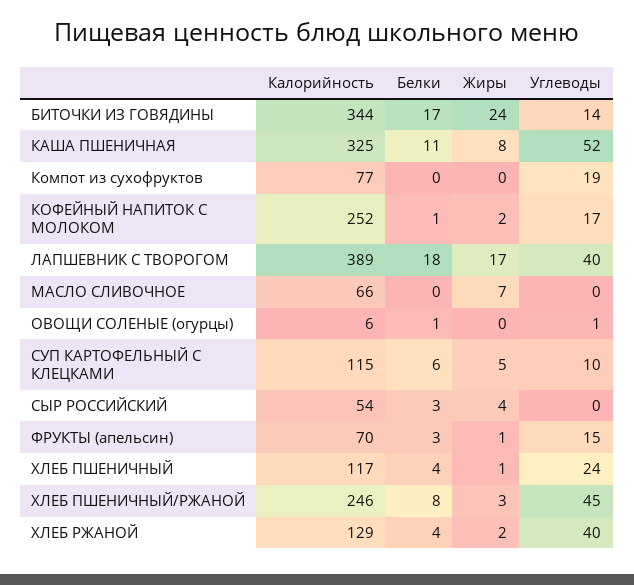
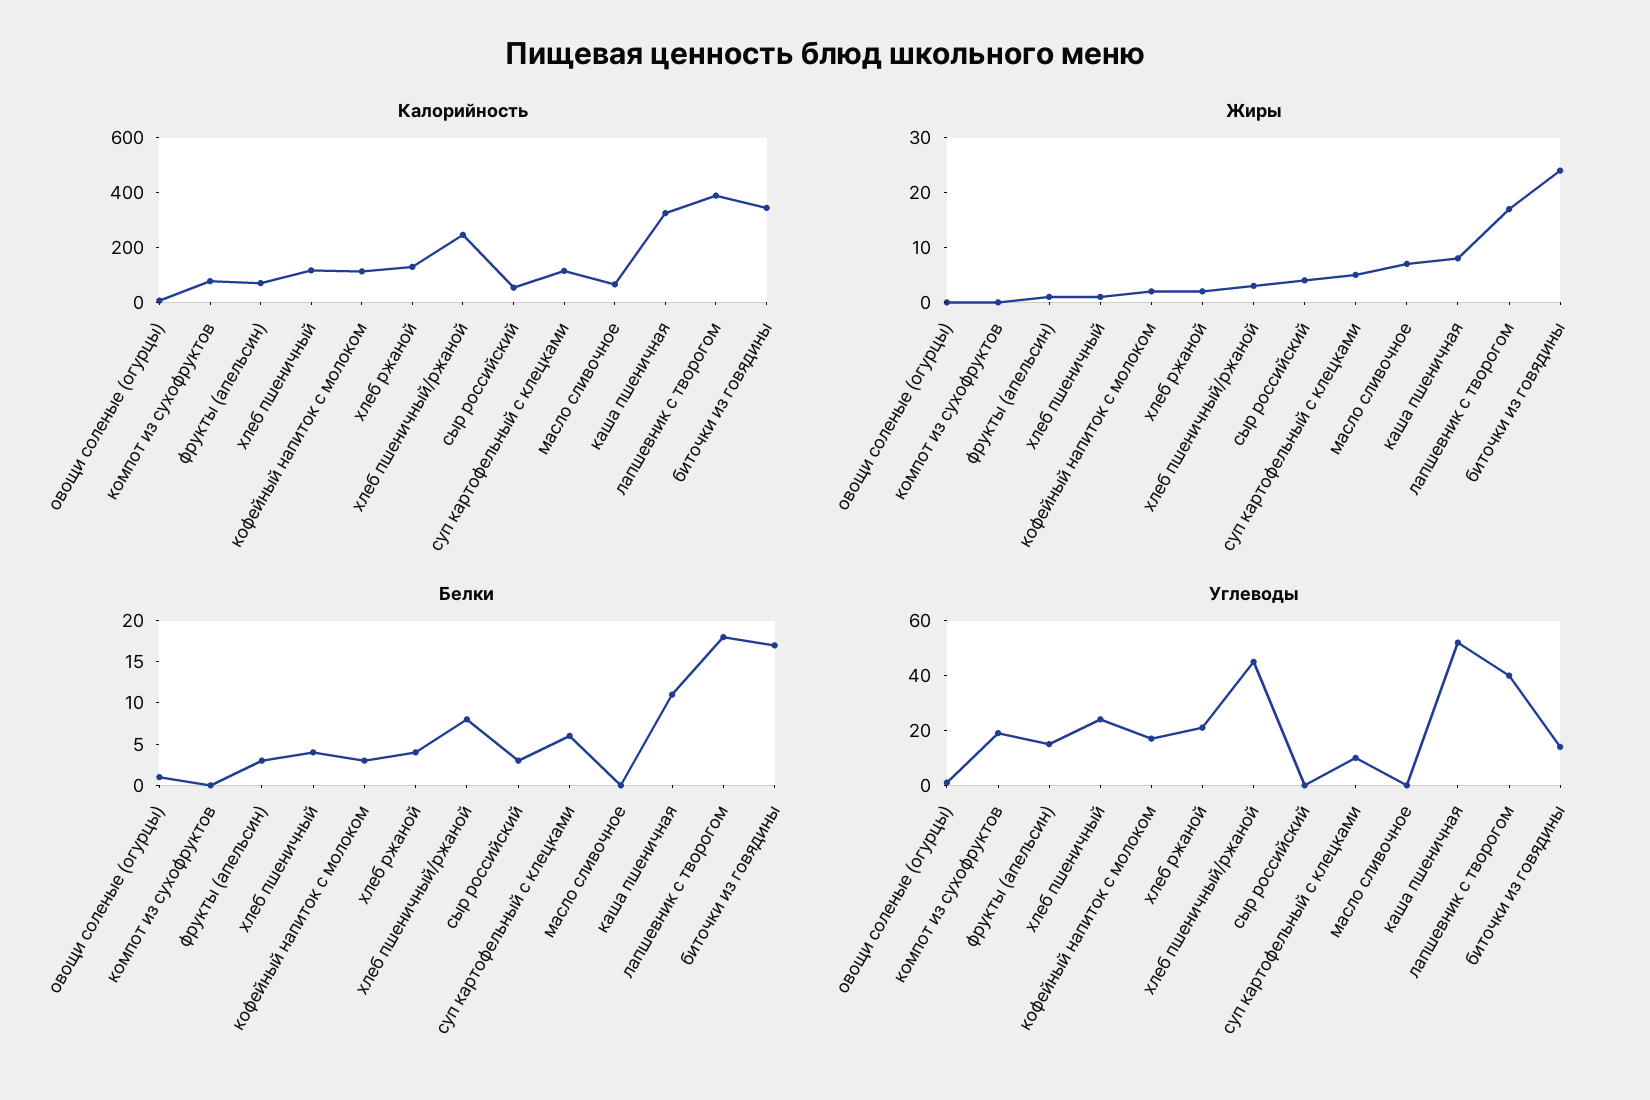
  {
    "Калорийность": {
      "БИТОЧКИ ИЗ ГОВЯДИНЫ": 344,
      "КАША ПШЕНИЧНАЯ": 325,
      "Компот из сухофруктов": 77,
-     "КОФЕЙНЫЙ НАПИТОК С МОЛОКОМ": 252,
+     "КОФЕЙНЫЙ НАПИТОК С МОЛОКОМ": 100,
      "ЛАПШЕВНИК С ТВОРОГОМ": 389,
      "МАСЛО СЛИВОЧНОЕ": 66,
      "ОВОЩИ СОЛЕНЫЕ (огурцы)": 6,
      "СУП КАРТОФЕЛЬНЫЙ С КЛЕЦКАМИ": 115,
      "СЫР РОССИЙСКИЙ": 54,
      "ФРУКТЫ (апельсин)": 70,
      "ХЛЕБ ПШЕНИЧНЫЙ": 117,
      "ХЛЕБ ПШЕНИЧНЫЙ/РЖАНОЙ": 246,
      "ХЛЕБ РЖАНОЙ": 129
    },
    "Белки": {
      "БИТОЧКИ ИЗ ГОВЯДИНЫ": 17,
      "КАША ПШЕНИЧНАЯ": 11,
      "Компот из сухофруктов": 0,
-     "КОФЕЙНЫЙ НАПИТОК С МОЛОКОМ": 1,
+     "КОФЕЙНЫЙ НАПИТОК С МОЛОКОМ": 3,
      "ЛАПШЕВНИК С ТВОРОГОМ": 18,
      "МАСЛО СЛИВОЧНОЕ": 0,
      "ОВОЩИ СОЛЕНЫЕ (огурцы)": 1,
      "СУП КАРТОФЕЛЬНЫЙ С КЛЕЦКАМИ": 6,
      "СЫР РОССИЙСКИЙ": 3,
      "ФРУКТЫ (апельсин)": 3,
      "ХЛЕБ ПШЕНИЧНЫЙ": 4,
      "ХЛЕБ ПШЕНИЧНЫЙ/РЖАНОЙ": 8,
      "ХЛЕБ РЖАНОЙ": 4
    },
    "Жиры": {
      "БИТОЧКИ ИЗ ГОВЯДИНЫ": 24,
      "КАША ПШЕНИЧНАЯ": 8,
      "Компот из сухофруктов": 0,
      "КОФЕЙНЫЙ НАПИТОК С МОЛОКОМ": 2,
      "ЛАПШЕВНИК С ТВОРОГОМ": 17,
      "МАСЛО СЛИВОЧНОЕ": 7,
      "ОВОЩИ СОЛЕНЫЕ (огурцы)": 0,
      "СУП КАРТОФЕЛЬНЫЙ С КЛЕЦКАМИ": 5,
      "СЫР РОССИЙСКИЙ": 4,
      "ФРУКТЫ (апельсин)": 1,
      "ХЛЕБ ПШЕНИЧНЫЙ": 1,
      "ХЛЕБ ПШЕНИЧНЫЙ/РЖАНОЙ": 3,
      "ХЛЕБ РЖАНОЙ": 2
    },
    "Углеводы": {
      "БИТОЧКИ ИЗ ГОВЯДИНЫ": 14,
      "КАША ПШЕНИЧНАЯ": 52,
      "Компот из сухофруктов": 19,
      "КОФЕЙНЫЙ НАПИТОК С МОЛОКОМ": 17,
      "ЛАПШЕВНИК С ТВОРОГОМ": 40,
      "МАСЛО СЛИВОЧНОЕ": 0,
      "ОВОЩИ СОЛЕНЫЕ (огурцы)": 1,
      "СУП КАРТОФЕЛЬНЫЙ С КЛЕЦКАМИ": 10,
      "СЫР РОССИЙСКИЙ": 0,
      "ФРУКТЫ (апельсин)": 15,
      "ХЛЕБ ПШЕНИЧНЫЙ": 24,
      "ХЛЕБ ПШЕНИЧНЫЙ/РЖАНОЙ": 45,
-     "ХЛЕБ РЖАНОЙ": 40
+     "ХЛЕБ РЖАНОЙ": 20
    }
  }

